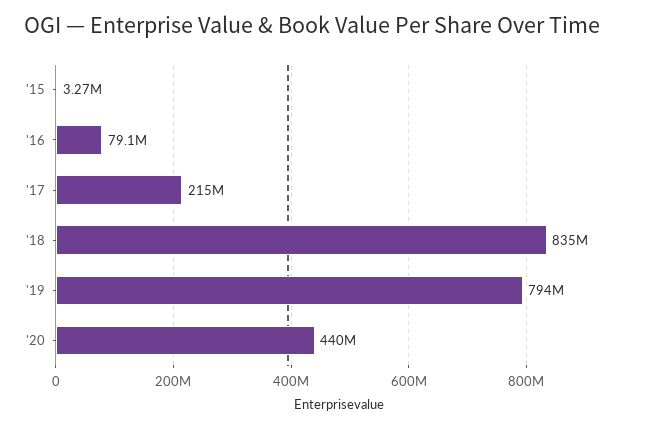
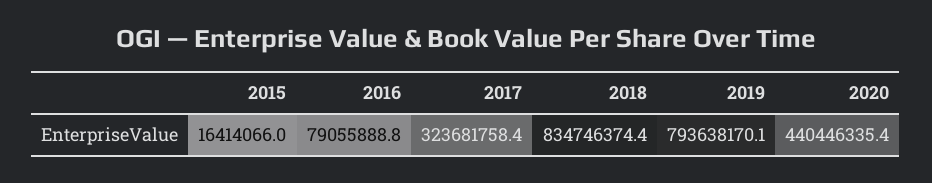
  {
-   "'15": 3270000,
+   "'15": 16414066,
    "'16": 79055888.8,
-   "'17": 215000000,
+   "'17": 323681758.4,
    "'18": 834746374.4,
    "'19": 793638170.1,
    "'20": 440446335.4
  }

